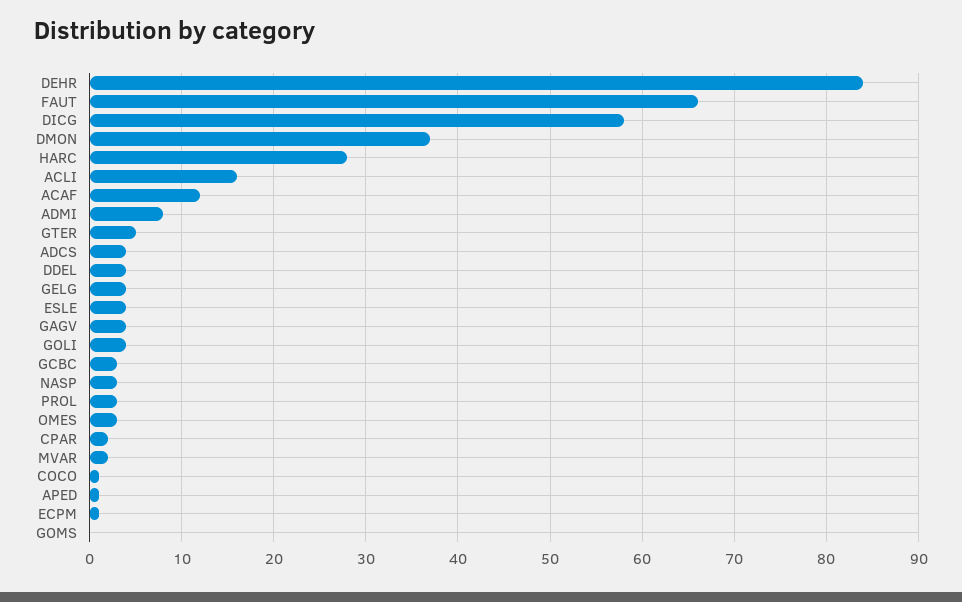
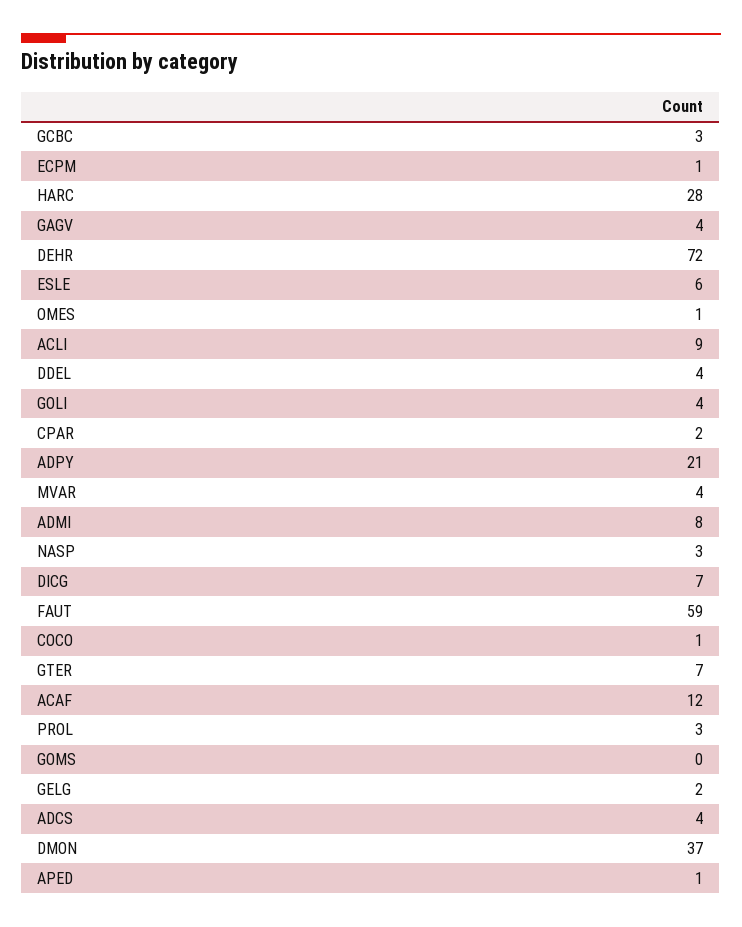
  {
-   "DEHR": 84,
+   "DEHR": 72,
-   "FAUT": 66,
+   "FAUT": 59,
-   "DICG": 58,
+   "DICG": 7,
    "DMON": 37,
    "HARC": 28,
-   "ACLI": 16,
+   "ACLI": 9,
    "ACAF": 12,
    "ADMI": 8,
-   "GTER": 5,
+   "GTER": 7,
    "ADCS": 4,
    "DDEL": 4,
-   "GELG": 4,
+   "GELG": 2,
-   "ESLE": 4,
+   "ESLE": 6,
    "GAGV": 4,
    "GOLI": 4,
    "GCBC": 3,
    "NASP": 3,
    "PROL": 3,
-   "OMES": 3,
+   "OMES": 1,
    "CPAR": 2,
-   "MVAR": 2,
+   "MVAR": 4,
    "COCO": 1,
    "APED": 1,
    "ECPM": 1,
-   "GOMS": 0
+   "GOMS": 0,
+   "ADPY": 21
  }

